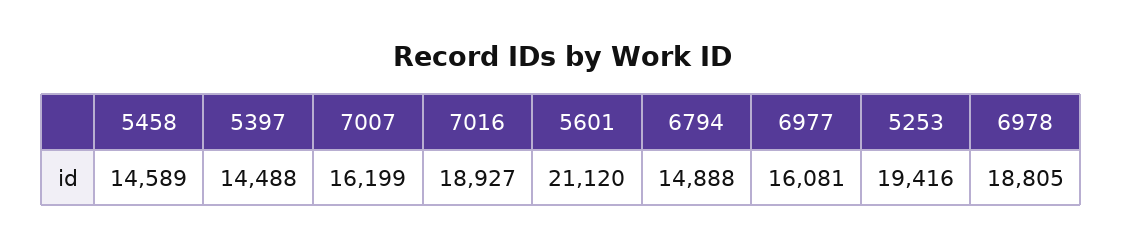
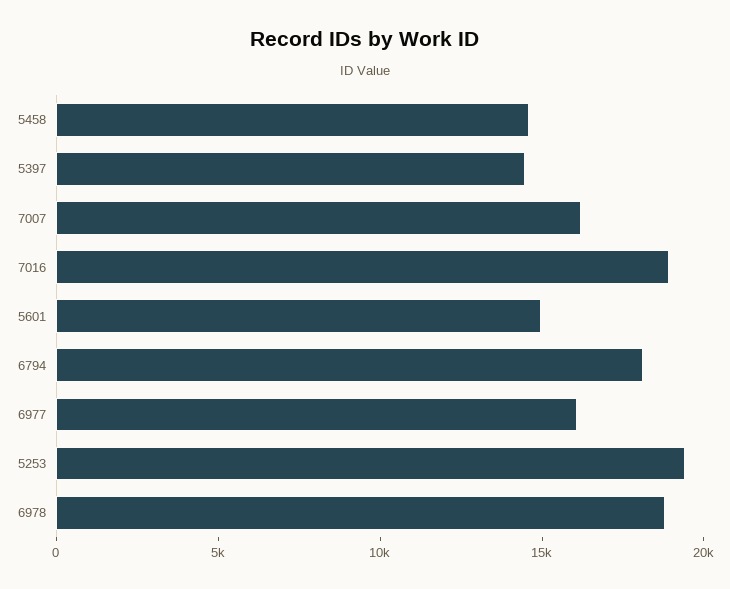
  {
    "5458": 14589,
    "5397": 14488,
    "7007": 16199,
    "7016": 18927,
-   "5601": 21120,
+   "5601": 15000,
-   "6794": 14888,
+   "6794": 18000,
    "6977": 16081,
    "5253": 19416,
    "6978": 18805
  }

